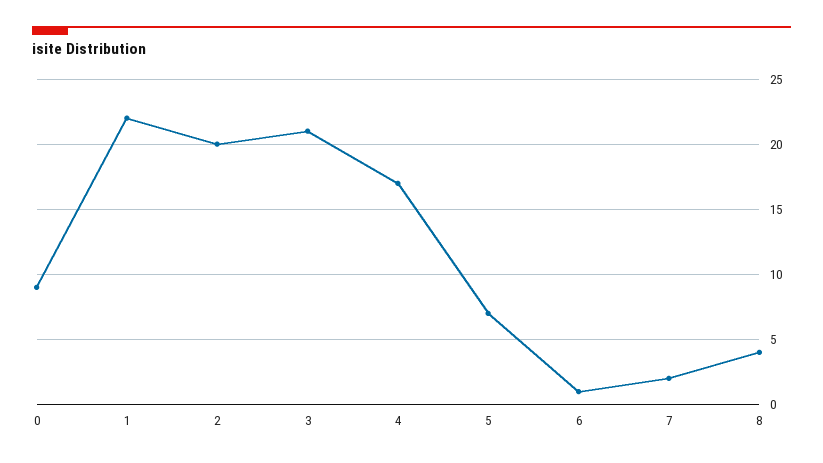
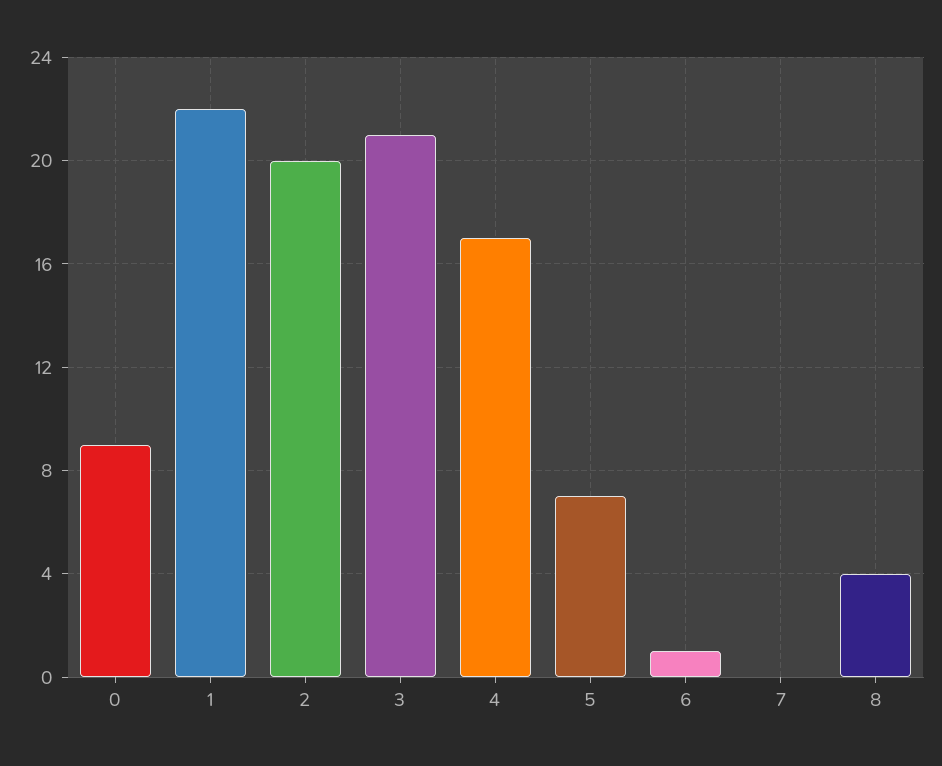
  {
    "0": 9,
    "1": 22,
    "2": 20,
    "3": 21,
    "4": 17,
    "5": 7,
    "6": 1,
-   "7": 2,
+   "7": 0,
    "8": 4
  }

